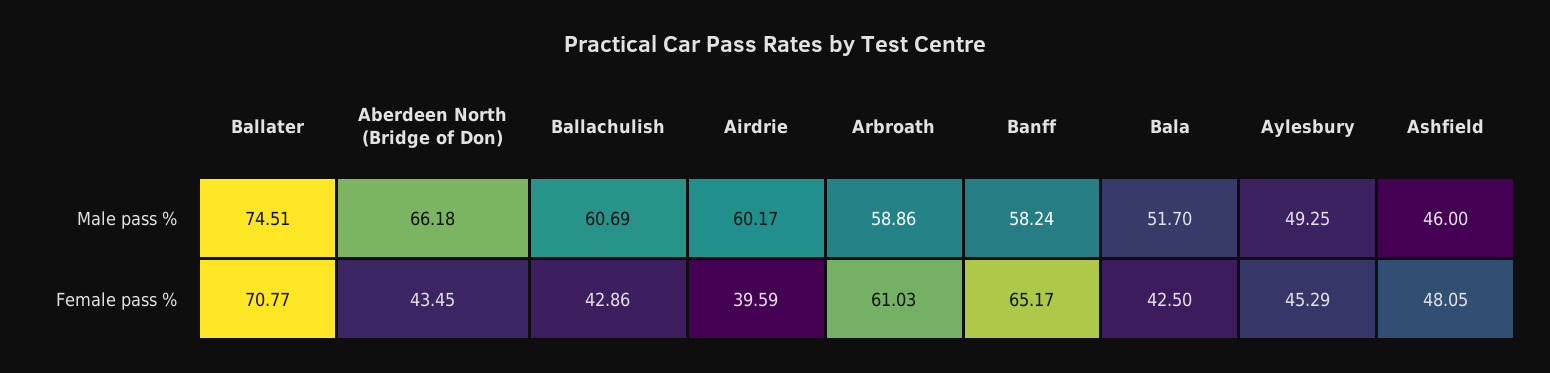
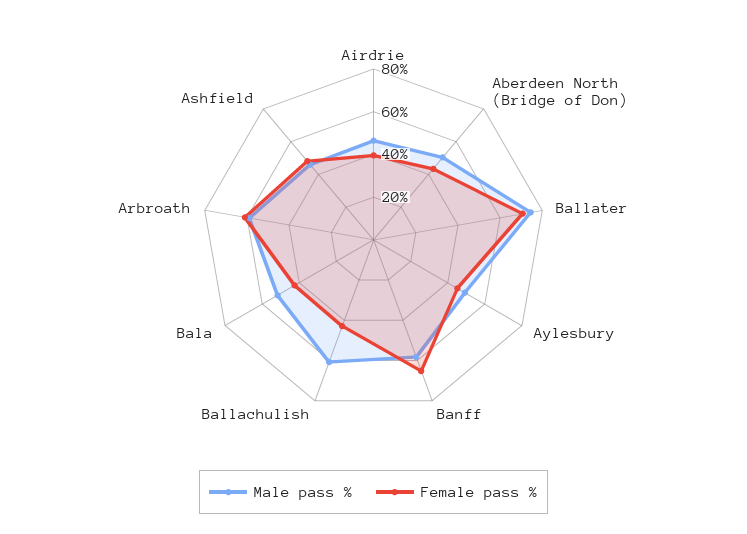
  {
    "Male pass %": {
      "Ballater": 74.51,
-     "Aberdeen North (Bridge of Don)": 66.18,
+     "Aberdeen North (Bridge of Don)": 50,
      "Ballachulish": 60.69,
-     "Airdrie": 60.17,
+     "Airdrie": 45,
      "Arbroath": 58.86,
      "Banff": 58.24,
      "Bala": 51.7,
      "Aylesbury": 49.25,
      "Ashfield": 46
    },
    "Female pass %": {
      "Ballater": 70.77,
      "Aberdeen North (Bridge of Don)": 43.45,
      "Ballachulish": 42.86,
      "Airdrie": 39.59,
      "Arbroath": 61.03,
      "Banff": 65.17,
      "Bala": 42.5,
      "Aylesbury": 45.29,
      "Ashfield": 48.05
    }
  }

